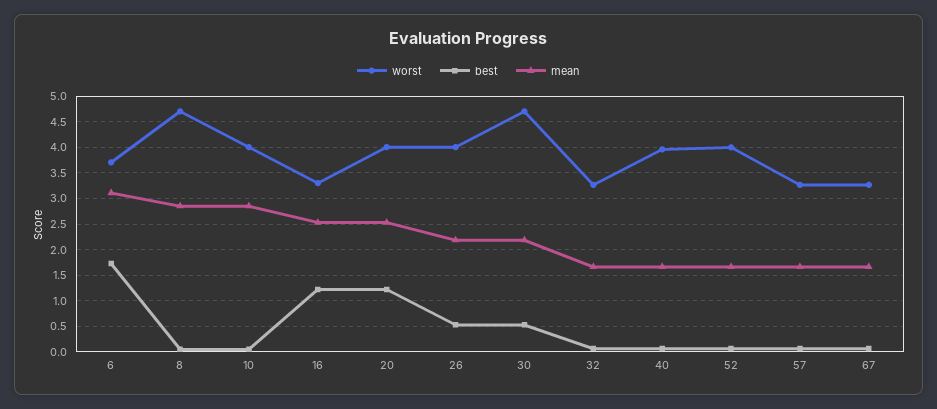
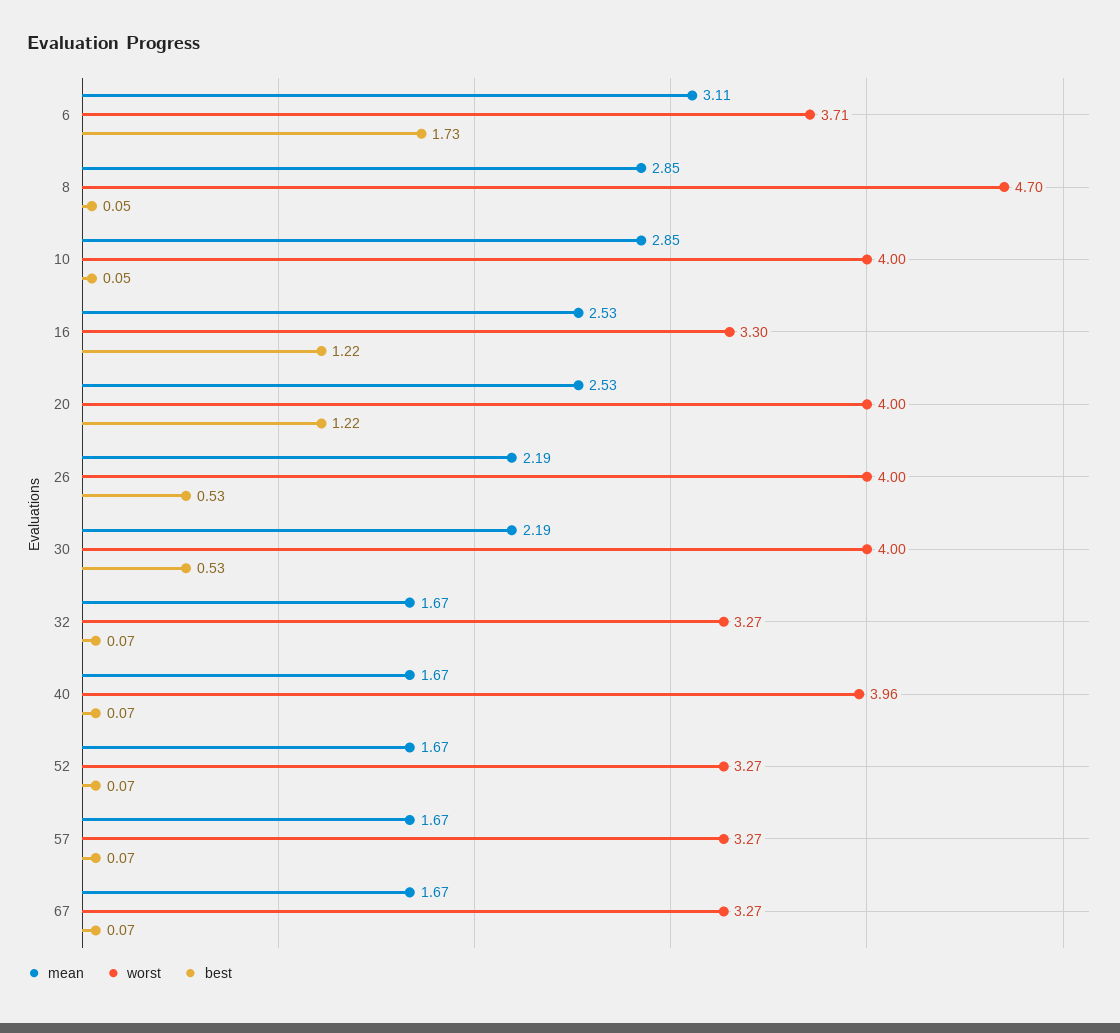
  {
    "worst": {
      "6": 3.71,
      "8": 4.7,
      "10": 4,
      "16": 3.3,
      "20": 4,
      "26": 4,
-     "30": 4.75,
+     "30": 4,
      "32": 3.27,
      "40": 3.96,
-     "52": 4,
+     "52": 3.27,
      "57": 3.27,
      "67": 3.27
    },
    "best": {
      "6": 1.73,
      "8": 0.05,
      "10": 0.05,
      "16": 1.22,
      "20": 1.22,
      "26": 0.53,
      "30": 0.53,
      "32": 0.07,
      "40": 0.07,
      "52": 0.07,
      "57": 0.07,
      "67": 0.07
    },
    "mean": {
      "6": 3.11,
      "8": 2.85,
      "10": 2.85,
      "16": 2.53,
      "20": 2.53,
      "26": 2.19,
      "30": 2.19,
      "32": 1.67,
      "40": 1.67,
      "52": 1.67,
      "57": 1.67,
      "67": 1.67
    }
  }

